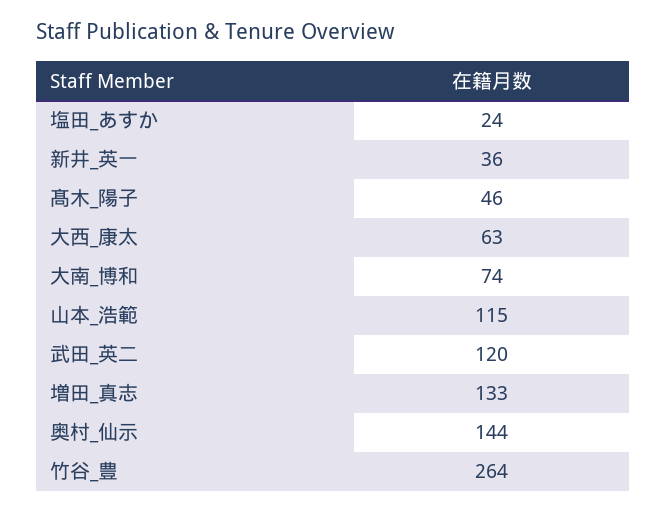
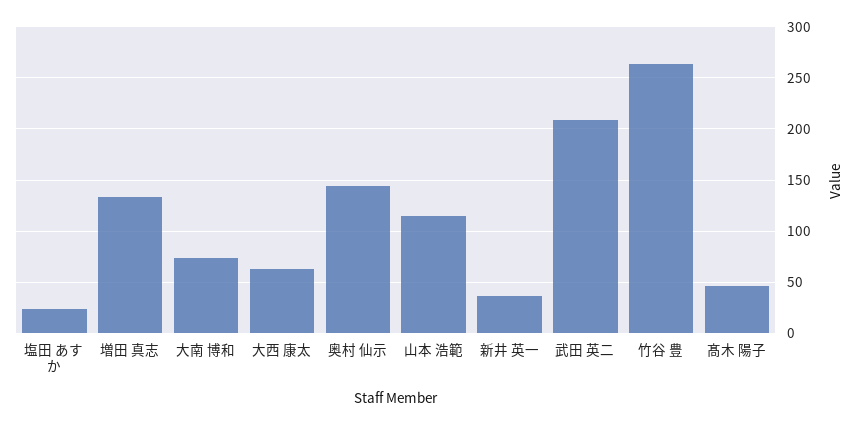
  {
    "塩田_あすか": 24,
    "新井_英一": 36,
    "髙木_陽子": 46,
    "大西_康太": 63,
    "大南_博和": 74,
    "山本_浩範": 115,
-   "武田_英二": 120,
+   "武田_英二": 210,
    "増田_真志": 133,
    "奥村_仙示": 144,
    "竹谷_豊": 264
  }

